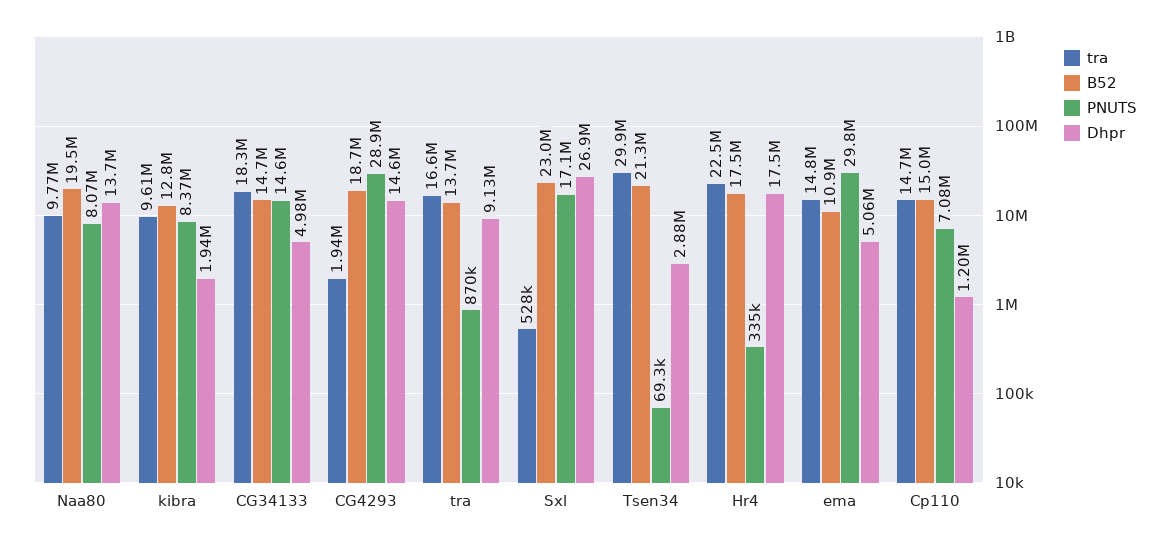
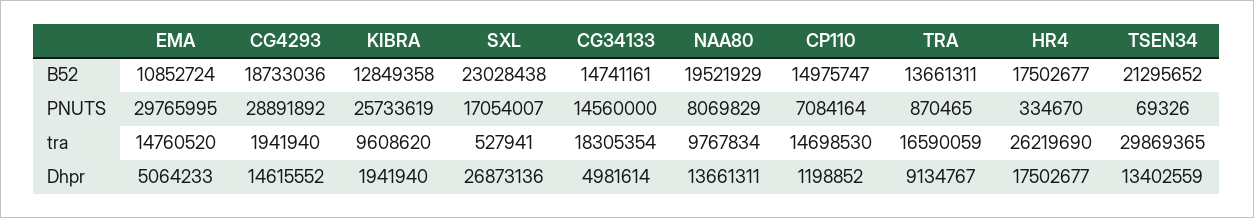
  {
    "tra": {
      "Naa80": 9767834,
      "kibra": 9608620,
      "CG34133": 18305354,
      "CG4293": 1941940,
      "tra": 16590059,
      "Sxl": 527941,
      "Tsen34": 29869365,
-     "Hr4": 22500000,
+     "Hr4": 26219690,
      "ema": 14760520,
      "Cp110": 14698530
    },
    "B52": {
      "Naa80": 19521929,
      "kibra": 12849358,
      "CG34133": 14741161,
      "CG4293": 18733036,
      "tra": 13661311,
      "Sxl": 23028438,
      "Tsen34": 21295652,
      "Hr4": 17502677,
      "ema": 10852724,
      "Cp110": 14975747
    },
    "PNUTS": {
      "Naa80": 8069829,
-     "kibra": 8370000,
+     "kibra": 25733619,
      "CG34133": 14560000,
      "CG4293": 28891892,
      "tra": 870465,
      "Sxl": 17054007,
      "Tsen34": 69326,
      "Hr4": 334670,
      "ema": 29765995,
      "Cp110": 7084164
    },
    "Dhpr": {
      "Naa80": 13661311,
      "kibra": 1941940,
      "CG34133": 4981614,
      "CG4293": 14615552,
      "tra": 9134767,
      "Sxl": 26873136,
-     "Tsen34": 2880000,
+     "Tsen34": 13402559,
      "Hr4": 17502677,
      "ema": 5064233,
      "Cp110": 1198852
    }
  }

